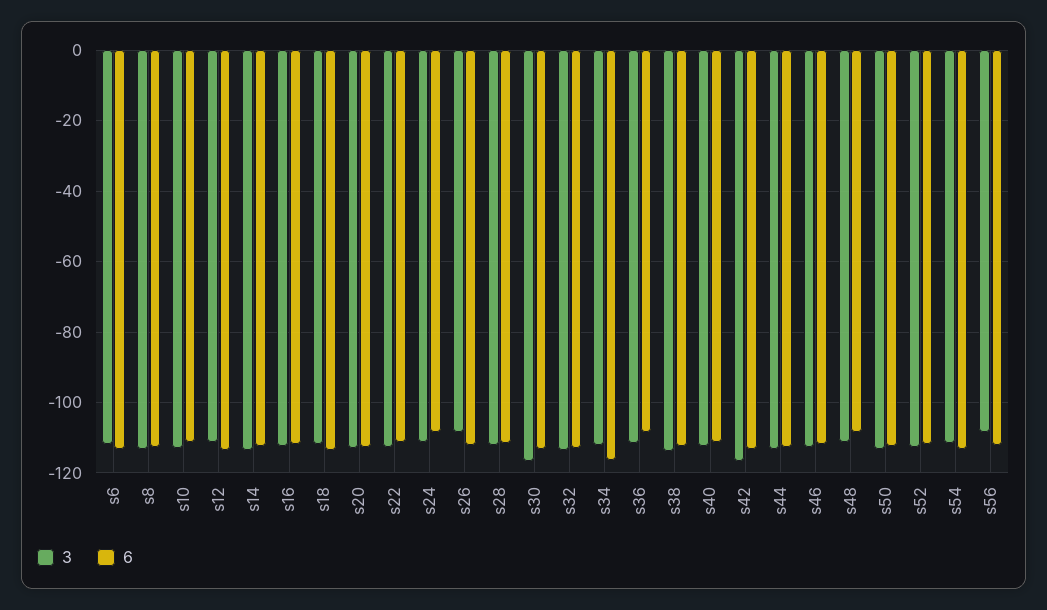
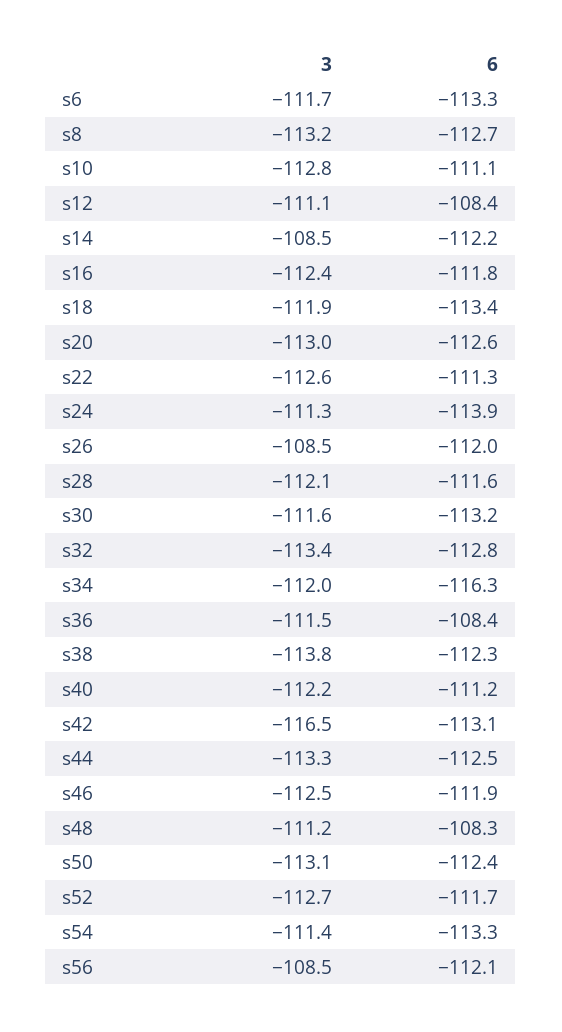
  {
    "3": {
      "s6": -111.7,
      "s8": -113.2,
      "s10": -112.8,
      "s12": -111.1,
-     "s14": -114,
+     "s14": -108.5,
      "s16": -112.4,
      "s18": -111.9,
      "s20": -113,
      "s22": -112.6,
      "s24": -111.3,
      "s26": -108.5,
      "s28": -112.1,
-     "s30": -116,
+     "s30": -111.6,
      "s32": -113.4,
      "s34": -112,
      "s36": -111.5,
      "s38": -113.8,
      "s40": -112.2,
      "s42": -116.5,
      "s44": -113.3,
      "s46": -112.5,
      "s48": -111.2,
      "s50": -113.1,
      "s52": -112.7,
      "s54": -111.4,
      "s56": -108.5
    },
    "6": {
      "s6": -113.3,
      "s8": -112.7,
      "s10": -111.1,
-     "s12": -114,
+     "s12": -108.4,
      "s14": -112.2,
      "s16": -111.8,
      "s18": -113.4,
      "s20": -112.6,
      "s22": -111.3,
-     "s24": -108,
+     "s24": -113.9,
      "s26": -112,
      "s28": -111.6,
      "s30": -113.2,
      "s32": -112.8,
      "s34": -116.3,
      "s36": -108.4,
      "s38": -112.3,
      "s40": -111.2,
      "s42": -113.1,
      "s44": -112.5,
      "s46": -111.9,
      "s48": -108.3,
      "s50": -112.4,
      "s52": -111.7,
      "s54": -113.3,
      "s56": -112.1
    }
  }

